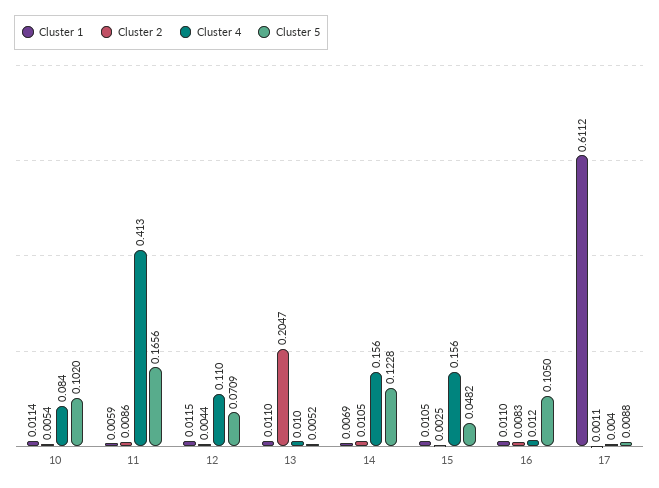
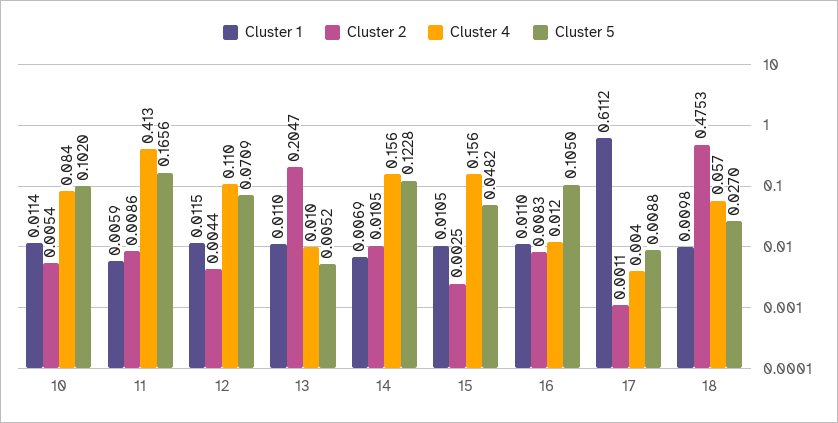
  {
    "Cluster 1": {
      "10": 0.0114,
      "11": 0.0059,
      "12": 0.0115,
      "13": 0.011,
      "14": 0.0069,
      "15": 0.0105,
      "16": 0.011,
-     "17": 0.6112
+     "17": 0.6112,
+     "18": 0.0098
    },
    "Cluster 2": {
      "10": 0.0054,
      "11": 0.0086,
      "12": 0.0044,
      "13": 0.2047,
      "14": 0.0105,
      "15": 0.0025,
      "16": 0.0083,
-     "17": 0.0011
+     "17": 0.0011,
+     "18": 0.4753
    },
    "Cluster 4": {
      "10": 0.084,
      "11": 0.413,
      "12": 0.11,
      "13": 0.01,
      "14": 0.156,
      "15": 0.156,
      "16": 0.012,
-     "17": 0.004
+     "17": 0.004,
+     "18": 0.057
    },
    "Cluster 5": {
      "10": 0.102,
      "11": 0.1656,
      "12": 0.0709,
      "13": 0.0052,
      "14": 0.1228,
      "15": 0.0482,
      "16": 0.105,
-     "17": 0.0088
+     "17": 0.0088,
+     "18": 0.027
    }
  }

